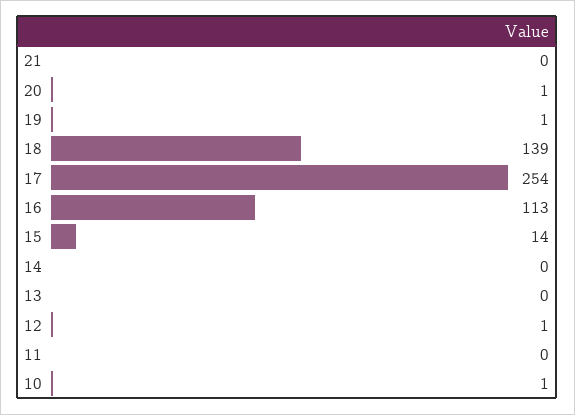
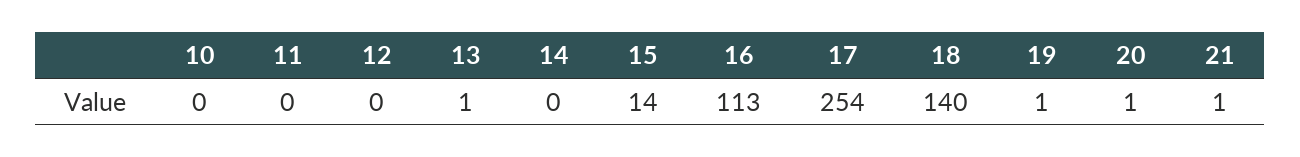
  {
-   "21": 0,
+   "21": 1,
    "20": 1,
    "19": 1,
-   "18": 139,
+   "18": 140,
    "17": 254,
    "16": 113,
    "15": 14,
    "14": 0,
-   "13": 0,
+   "13": 1,
-   "12": 1,
+   "12": 0,
    "11": 0,
-   "10": 1
+   "10": 0
  }

